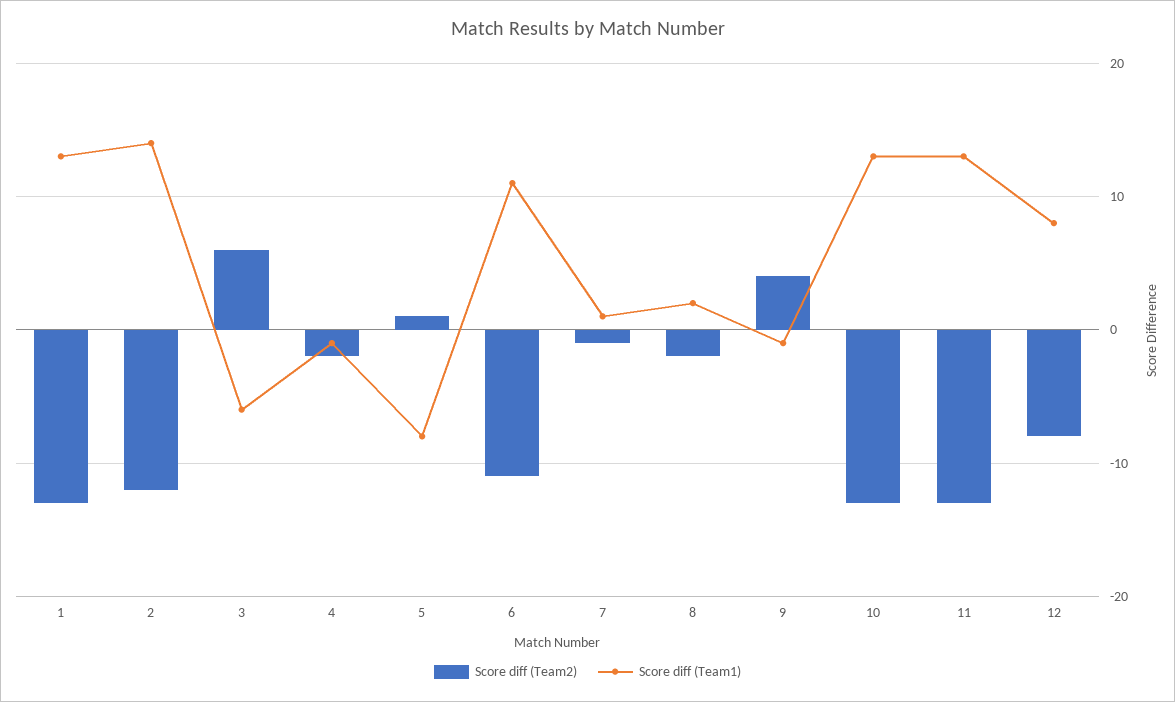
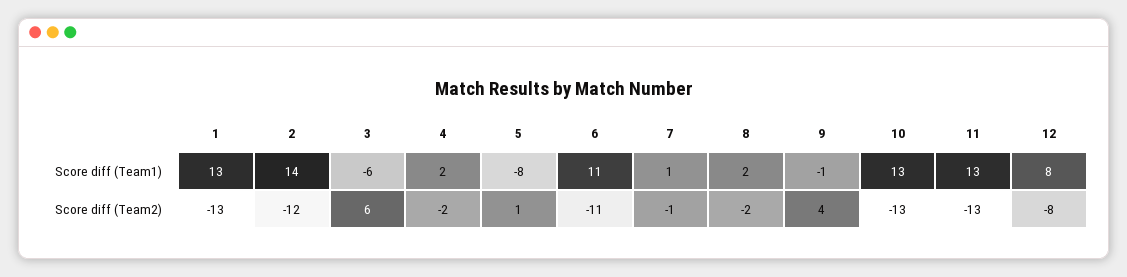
  {
    "Score diff (Team2)": {
      "1": -13,
      "2": -12,
      "3": 6,
      "4": -2,
      "5": 1,
      "6": -11,
      "7": -1,
      "8": -2,
      "9": 4,
      "10": -13,
      "11": -13,
      "12": -8
    },
    "Score diff (Team1)": {
      "1": 13,
      "2": 14,
      "3": -6,
-     "4": -1,
+     "4": 2,
      "5": -8,
      "6": 11,
      "7": 1,
      "8": 2,
      "9": -1,
      "10": 13,
      "11": 13,
      "12": 8
    }
  }

